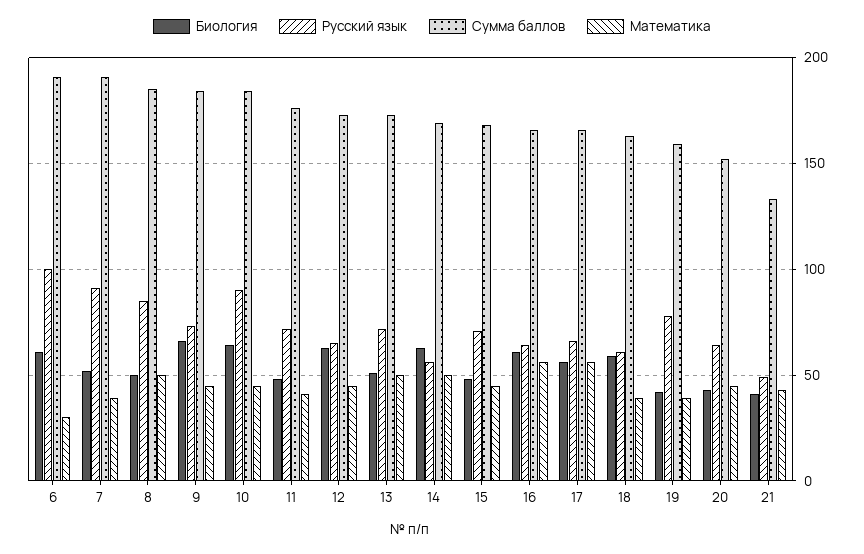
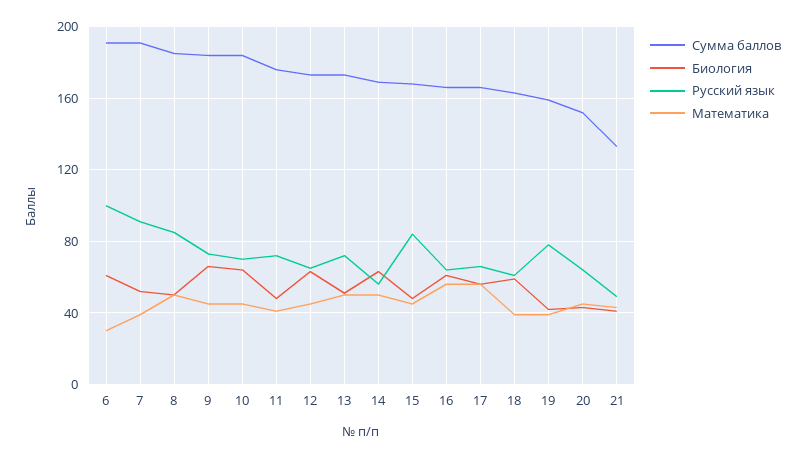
  {
    "Биология": {
      "6": 60,
      "7": 50,
      "8": 50,
      "9": 65,
      "10": 65,
      "11": 50,
      "12": 65,
      "13": 50,
      "14": 65,
      "15": 50,
      "16": 60,
      "17": 55,
      "18": 60,
      "19": 40,
      "20": 45,
      "21": 40
    },
    "Русский язык": {
      "6": 100,
      "7": 90,
      "8": 85,
      "9": 75,
-     "10": 90,
+     "10": 70,
      "11": 70,
      "12": 65,
      "13": 70,
      "14": 55,
-     "15": 70,
+     "15": 85,
      "16": 65,
      "17": 65,
      "18": 60,
      "19": 80,
      "20": 65,
      "21": 50
    },
    "Сумма баллов": {
      "6": 190,
      "7": 190,
      "8": 185,
      "9": 185,
      "10": 185,
      "11": 175,
      "12": 175,
      "13": 175,
      "14": 170,
      "15": 170,
      "16": 165,
      "17": 165,
      "18": 165,
      "19": 160,
      "20": 150,
      "21": 135
    },
    "Математика": {
      "6": 30,
      "7": 40,
      "8": 50,
      "9": 45,
      "10": 45,
      "11": 40,
      "12": 45,
      "13": 50,
      "14": 50,
      "15": 45,
      "16": 55,
      "17": 55,
      "18": 40,
      "19": 40,
      "20": 45,
      "21": 45
    }
  }

